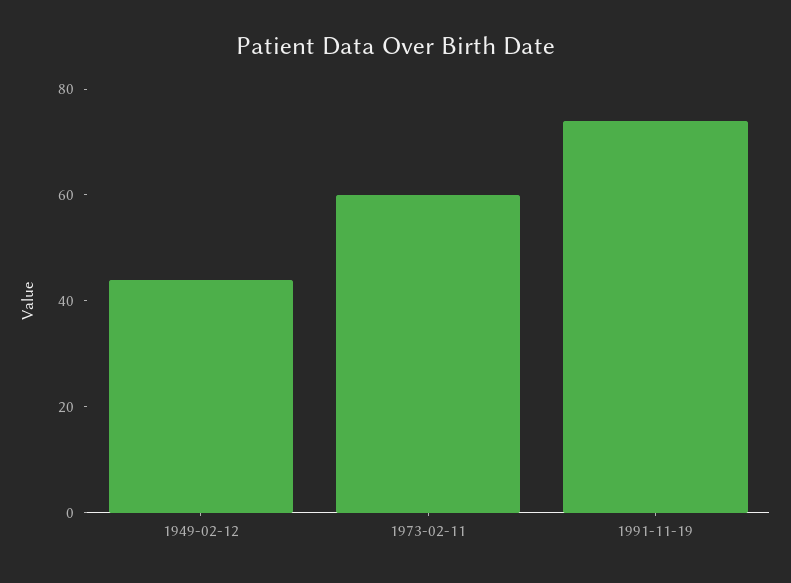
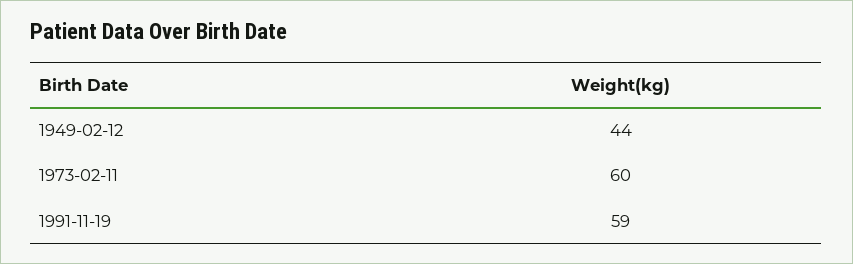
  {
    "1949-02-12": 44,
    "1973-02-11": 60,
-   "1991-11-19": 75
+   "1991-11-19": 59
  }

